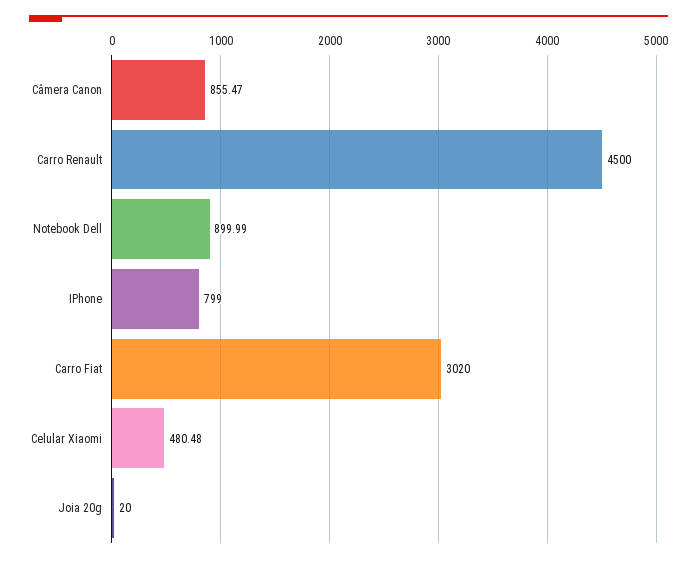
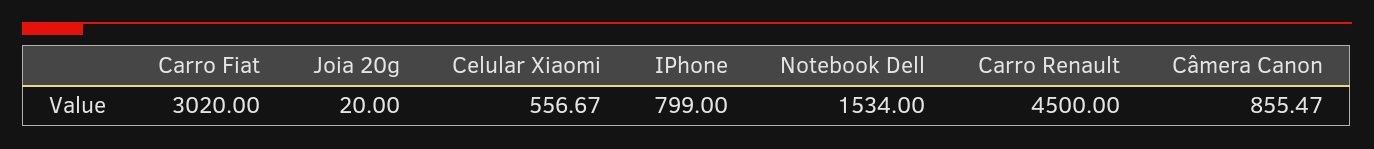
  {
    "Câmera Canon": 855.47,
    "Carro Renault": 4500,
-   "Notebook Dell": 899.99,
+   "Notebook Dell": 1534,
    "IPhone": 799,
    "Carro Fiat": 3020,
-   "Celular Xiaomi": 480.48,
+   "Celular Xiaomi": 556.67,
    "Joia 20g": 20
  }

